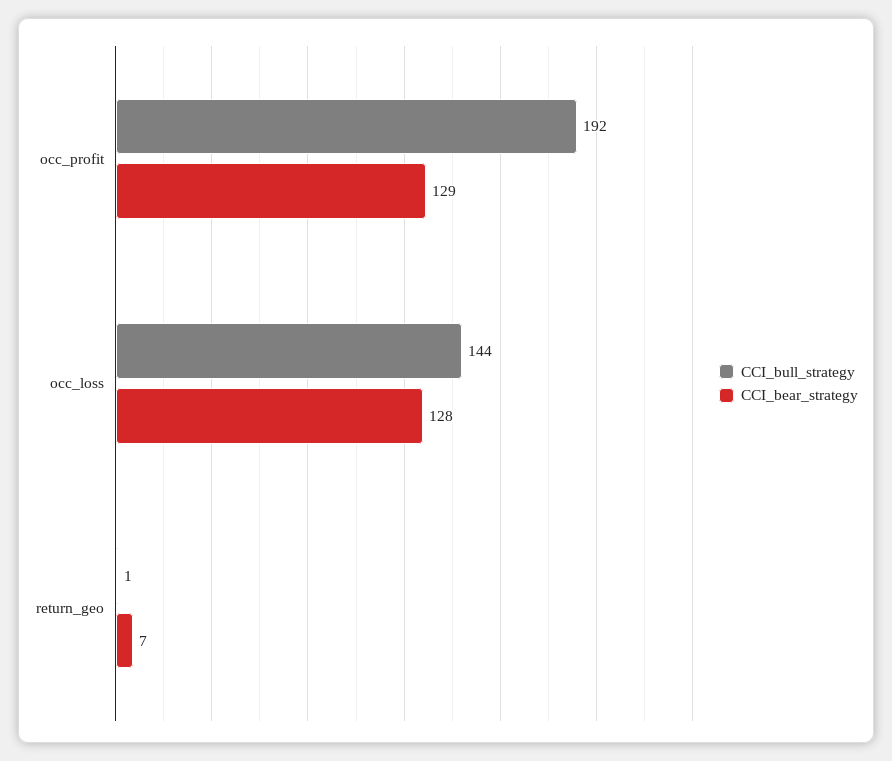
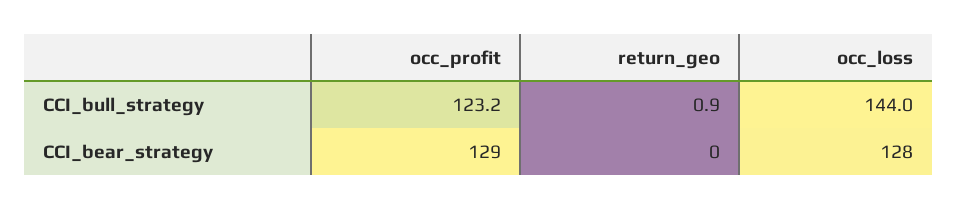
  {
    "CCI_bull_strategy": {
-     "occ_profit": 192,
+     "occ_profit": 123.2,
      "occ_loss": 144,
      "return_geo": 0.9
    },
    "CCI_bear_strategy": {
      "occ_profit": 129,
      "occ_loss": 128,
-     "return_geo": 7
+     "return_geo": 0
    }
  }

